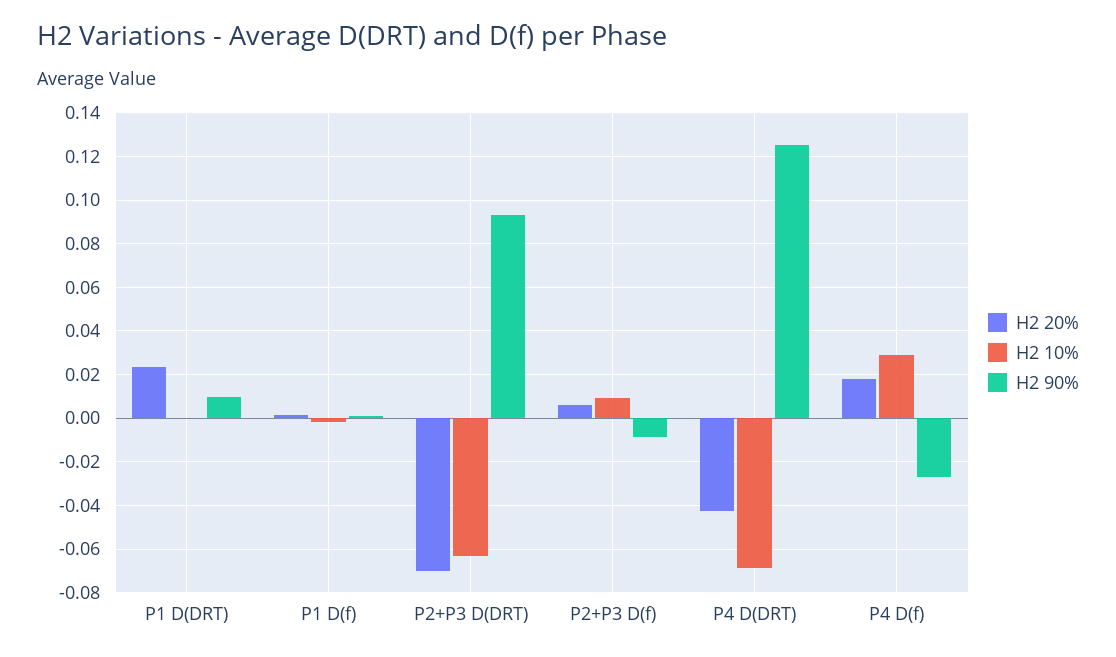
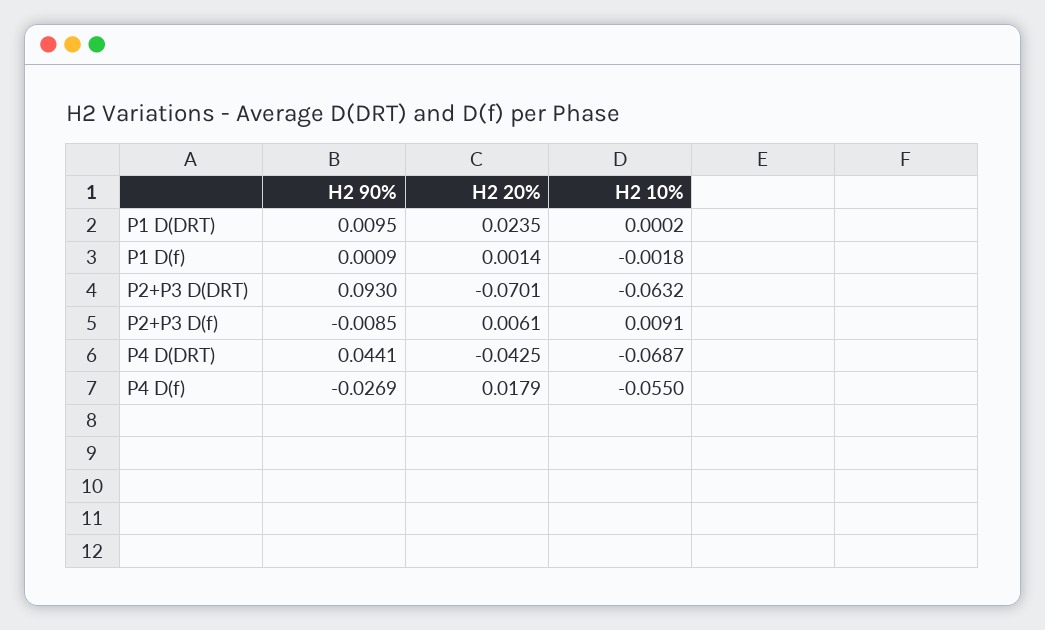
  {
    "H2 20%": {
      "P1 D(DRT)": 0.0235,
      "P1 D(f)": 0.0014,
      "P2+P3 D(DRT)": -0.0701,
      "P2+P3 D(f)": 0.0061,
      "P4 D(DRT)": -0.0425,
      "P4 D(f)": 0.0179
    },
    "H2 10%": {
      "P1 D(DRT)": 0.0002,
      "P1 D(f)": -0.0018,
      "P2+P3 D(DRT)": -0.0632,
      "P2+P3 D(f)": 0.0091,
      "P4 D(DRT)": -0.0687,
-     "P4 D(f)": 0.03
+     "P4 D(f)": -0.055
    },
    "H2 90%": {
      "P1 D(DRT)": 0.0095,
      "P1 D(f)": 0.0009,
      "P2+P3 D(DRT)": 0.093,
      "P2+P3 D(f)": -0.0085,
-     "P4 D(DRT)": 0.125,
+     "P4 D(DRT)": 0.0441,
      "P4 D(f)": -0.0269
    }
  }

